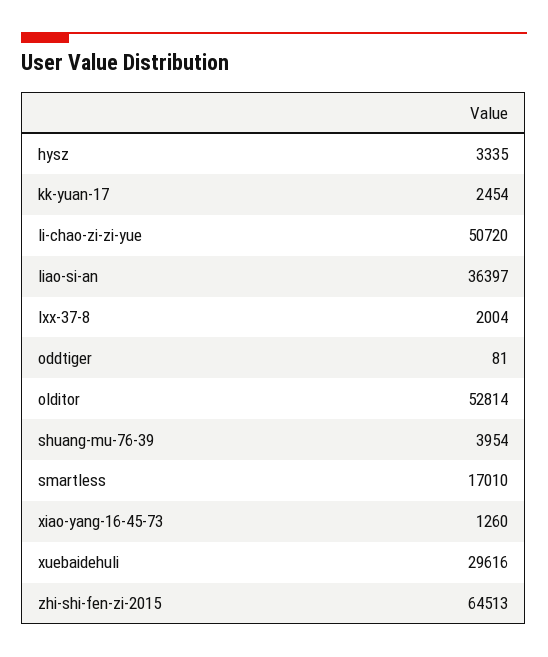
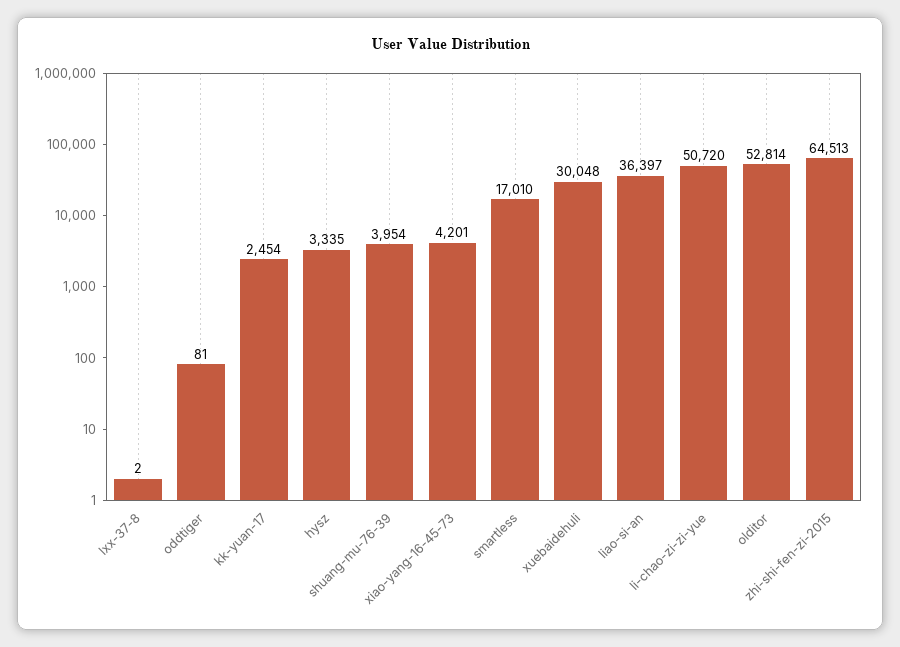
  {
    "hysz": 3335,
    "kk-yuan-17": 2454,
    "li-chao-zi-zi-yue": 50720,
    "liao-si-an": 36397,
-   "lxx-37-8": 2004,
+   "lxx-37-8": 2,
    "oddtiger": 81,
    "olditor": 52814,
    "shuang-mu-76-39": 3954,
    "smartless": 17010,
-   "xiao-yang-16-45-73": 1260,
+   "xiao-yang-16-45-73": 4201,
-   "xuebaidehuli": 29616,
+   "xuebaidehuli": 30048,
    "zhi-shi-fen-zi-2015": 64513
  }

